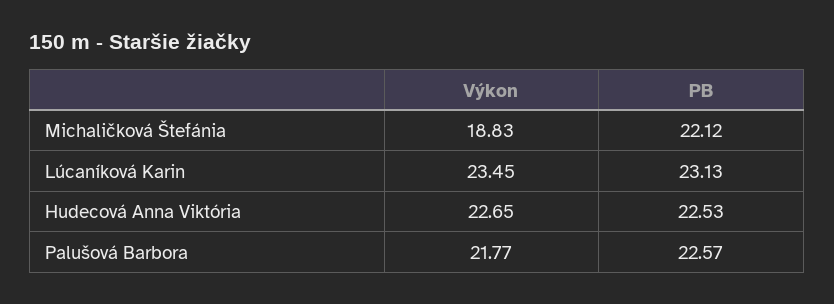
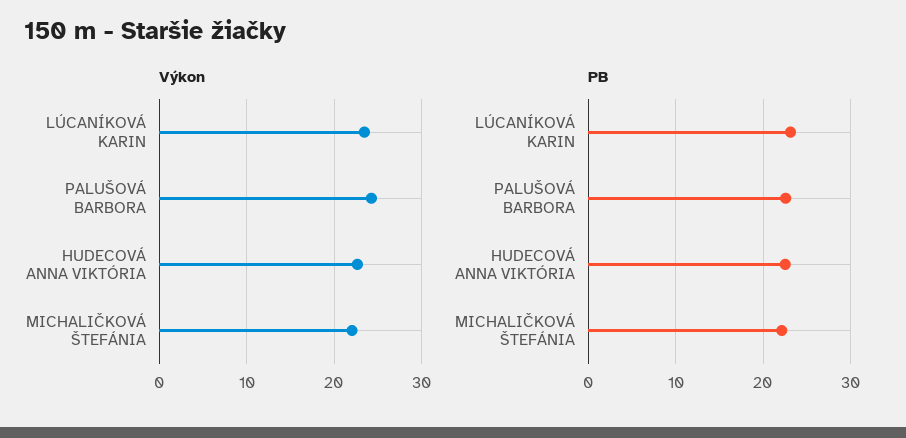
  {
    "Výkon": {
-     "Michaličková Štefánia": 18.83,
+     "Michaličková Štefánia": 22,
      "Lúcaníková Karin": 23.45,
      "Hudecová Anna Viktória": 22.65,
-     "Palušová Barbora": 21.77
+     "Palušová Barbora": 24
    },
    "PB": {
      "Michaličková Štefánia": 22.12,
      "Lúcaníková Karin": 23.13,
      "Hudecová Anna Viktória": 22.53,
      "Palušová Barbora": 22.57
    }
  }

